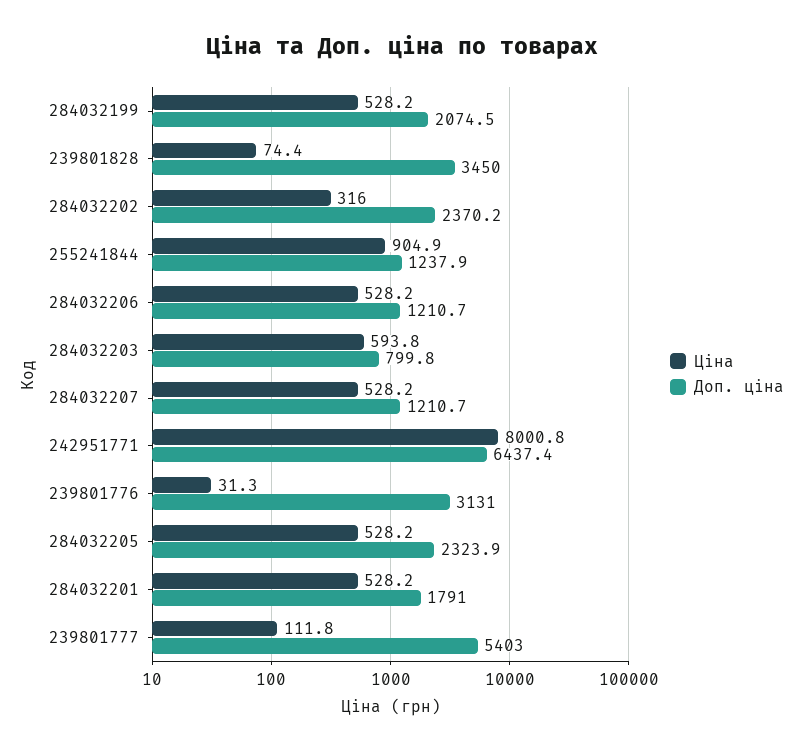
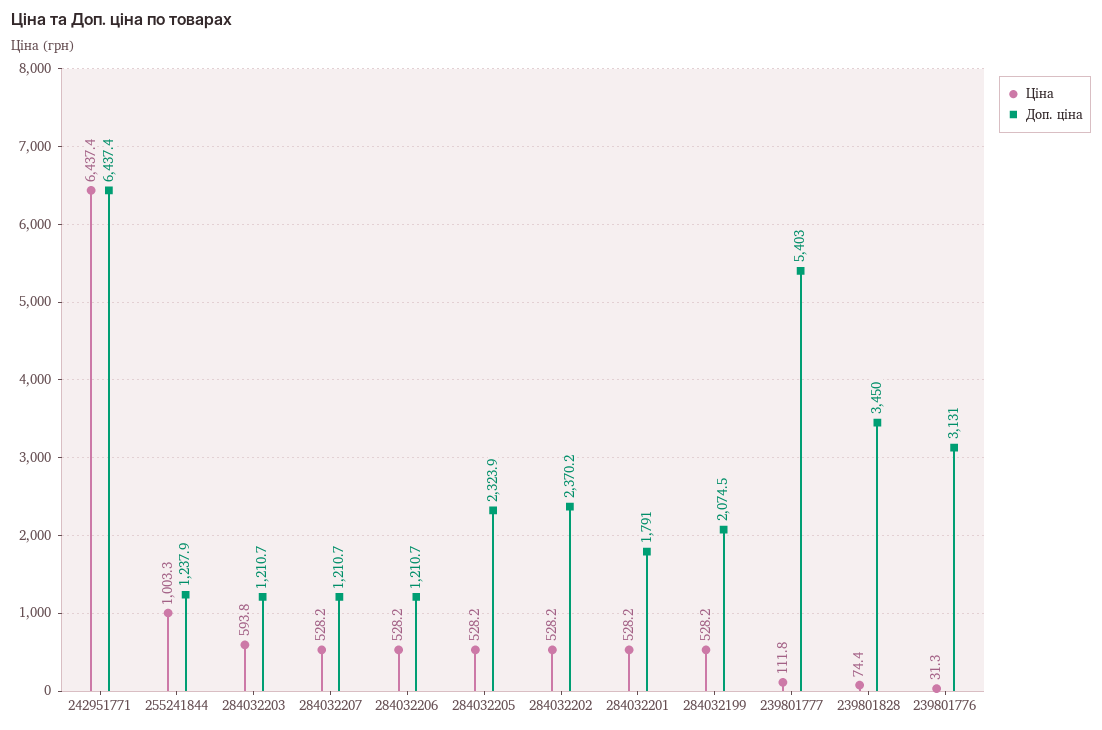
  {
    "Ціна": {
      "284032199": 528.2,
      "239801828": 74.4,
-     "284032202": 316,
+     "284032202": 528.2,
-     "255241844": 904.9,
+     "255241844": 1003.3,
      "284032206": 528.2,
      "284032203": 593.8,
      "284032207": 528.2,
-     "242951771": 8000.8,
+     "242951771": 6437.4,
      "239801776": 31.3,
      "284032205": 528.2,
      "284032201": 528.2,
      "239801777": 111.8
    },
    "Доп. ціна": {
      "284032199": 2074.5,
      "239801828": 3450,
      "284032202": 2370.2,
      "255241844": 1237.9,
      "284032206": 1210.7,
-     "284032203": 799.8,
+     "284032203": 1210.7,
      "284032207": 1210.7,
      "242951771": 6437.4,
      "239801776": 3131,
      "284032205": 2323.9,
      "284032201": 1791,
      "239801777": 5403
    }
  }

